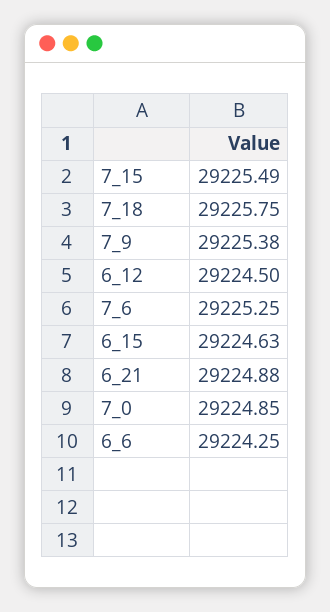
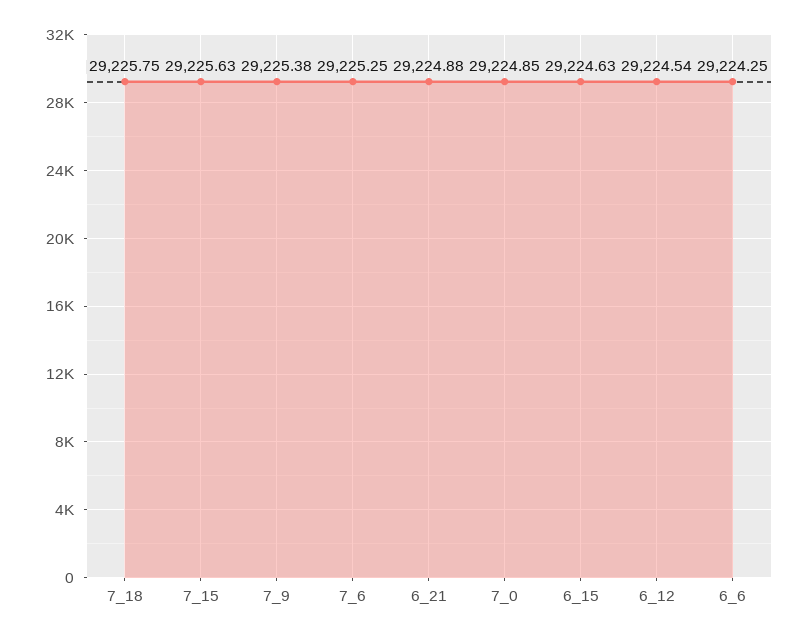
  {
-   "7_15": 29225.49,
+   "7_15": 29225.63,
    "7_18": 29225.75,
    "7_9": 29225.38,
-   "6_12": 29224.5,
+   "6_12": 29224.54,
    "7_6": 29225.25,
    "6_15": 29224.63,
    "6_21": 29224.88,
    "7_0": 29224.85,
    "6_6": 29224.25
  }

